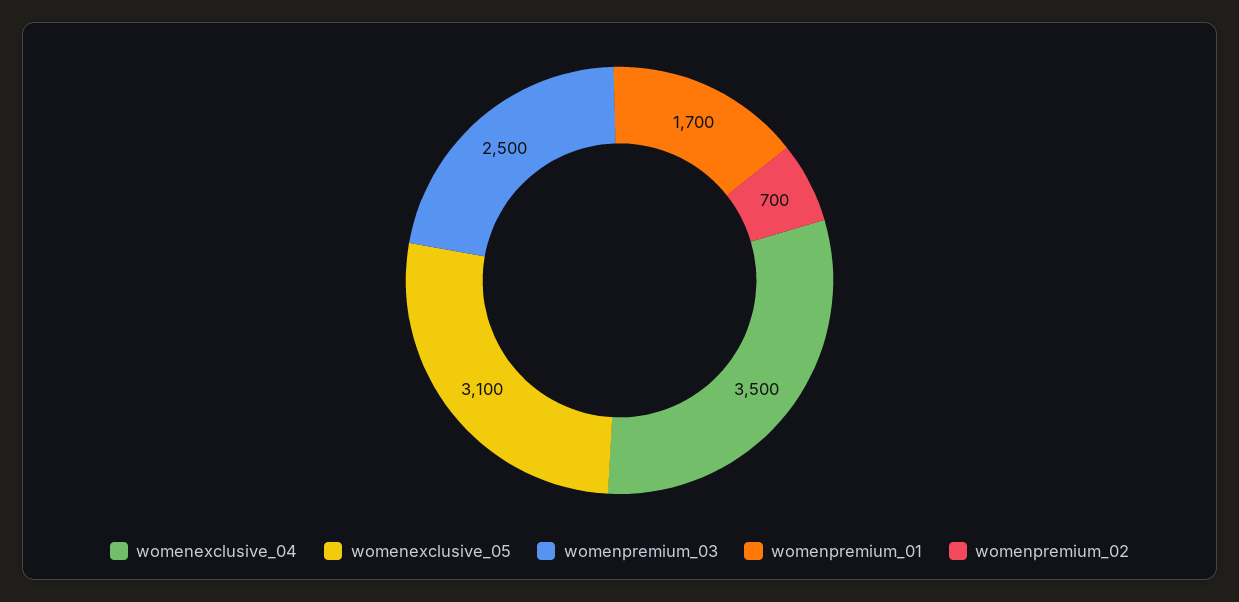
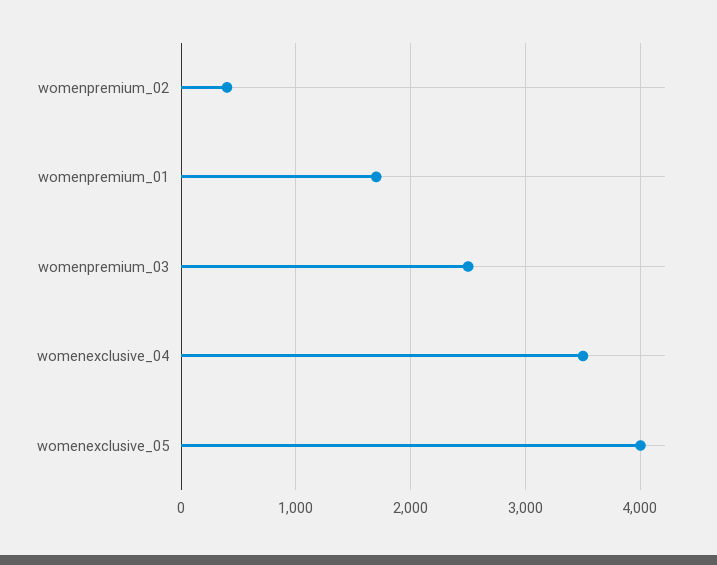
  {
    "womenexclusive_04": 3500,
-   "womenexclusive_05": 3100,
+   "womenexclusive_05": 4000,
    "womenpremium_03": 2500,
    "womenpremium_01": 1700,
-   "womenpremium_02": 700
+   "womenpremium_02": 400
  }

